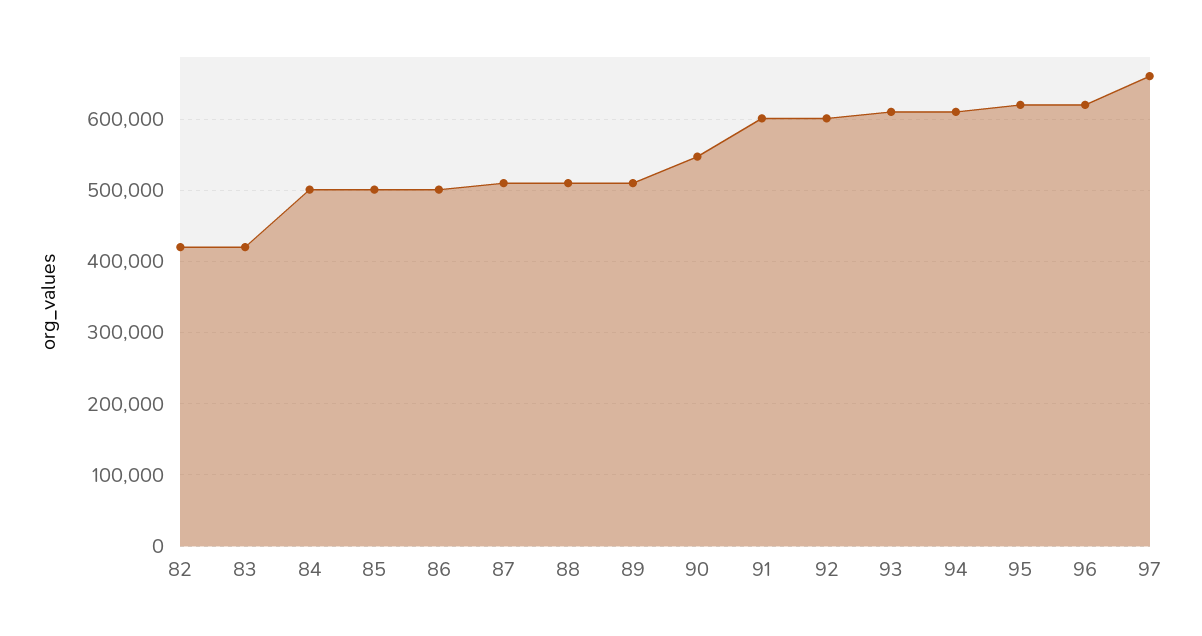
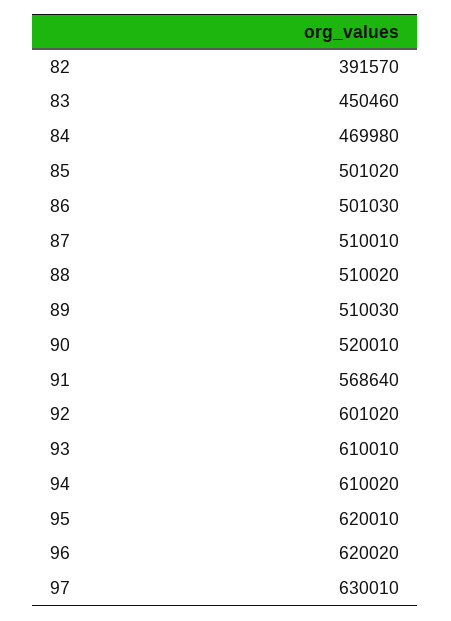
  {
-   "82": 420000,
+   "82": 391570,
-   "83": 420000,
+   "83": 450460,
-   "84": 500000,
+   "84": 469980,
    "85": 501020,
    "86": 501030,
    "87": 510010,
    "88": 510020,
    "89": 510030,
-   "90": 550000,
+   "90": 520010,
-   "91": 600000,
+   "91": 568640,
    "92": 601020,
    "93": 610010,
    "94": 610020,
    "95": 620010,
    "96": 620020,
-   "97": 660000
+   "97": 630010
  }

